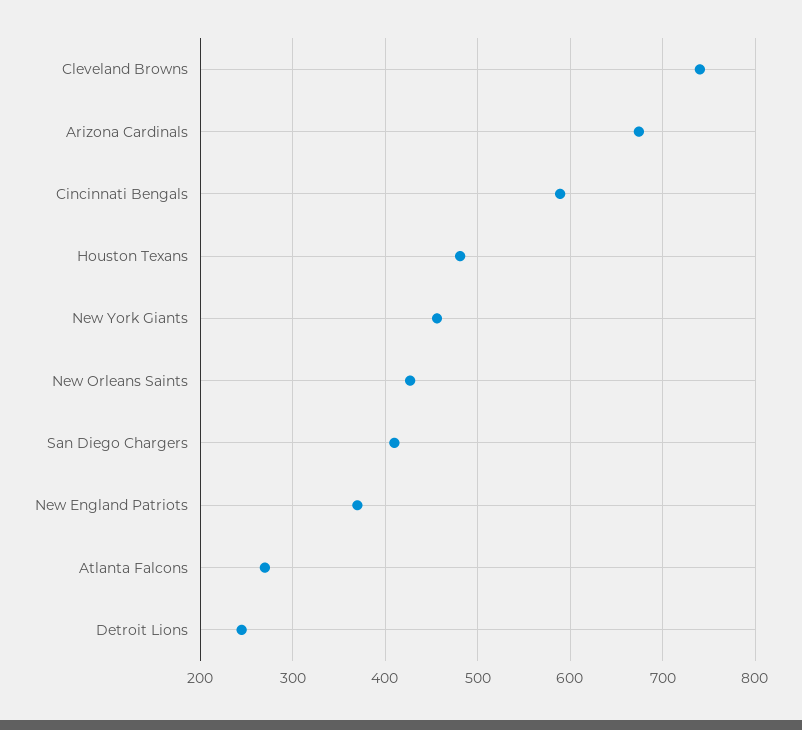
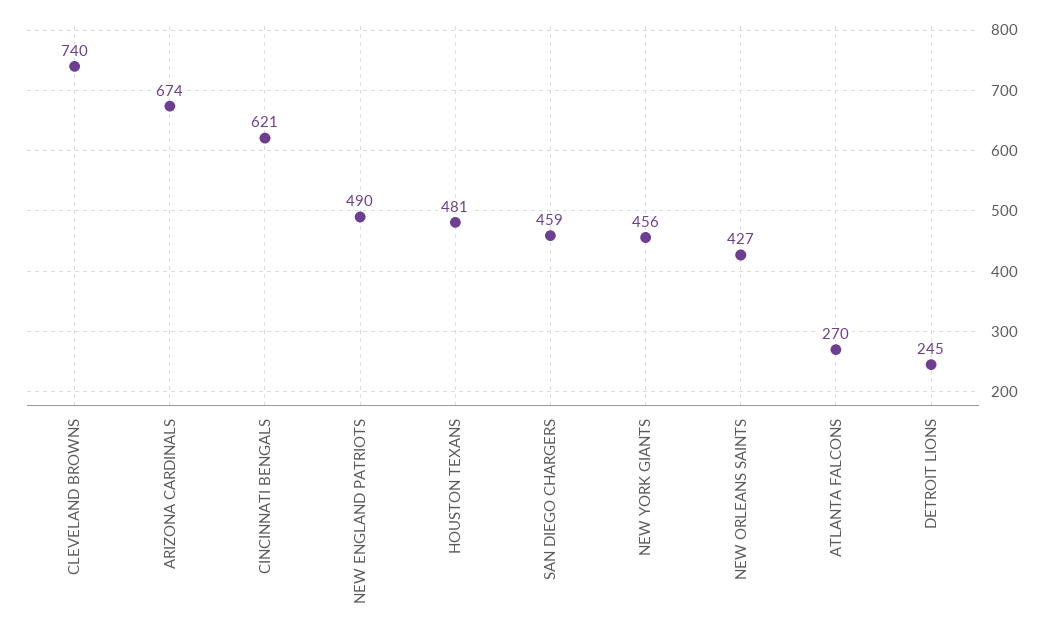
  {
    "Cleveland Browns": 740,
    "Arizona Cardinals": 674,
-   "Cincinnati Bengals": 590,
+   "Cincinnati Bengals": 621,
    "Houston Texans": 481,
    "New York Giants": 456,
    "New Orleans Saints": 427,
-   "San Diego Chargers": 410,
+   "San Diego Chargers": 459,
-   "New England Patriots": 370,
+   "New England Patriots": 490,
    "Atlanta Falcons": 270,
    "Detroit Lions": 245
  }

